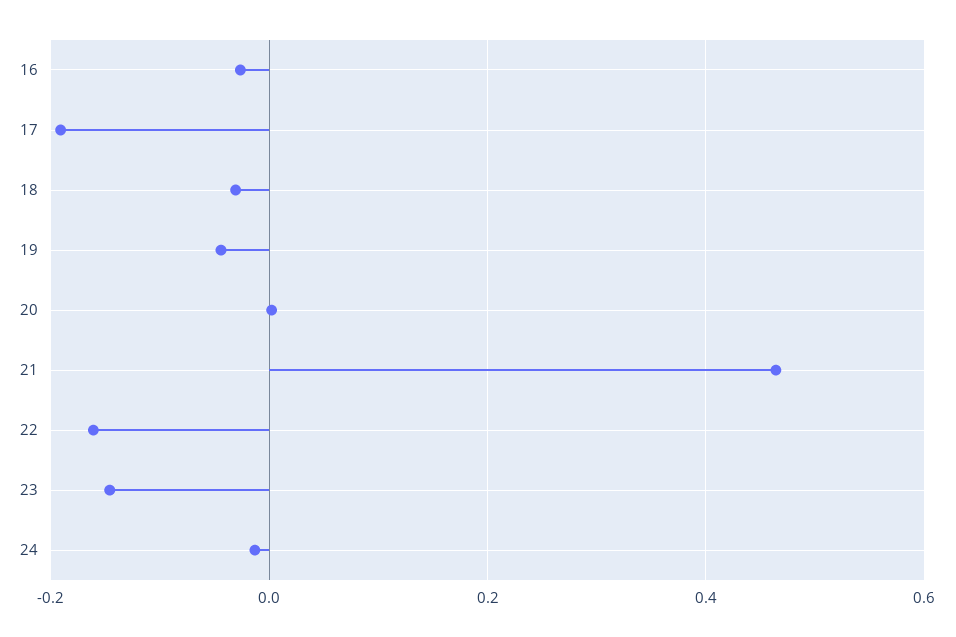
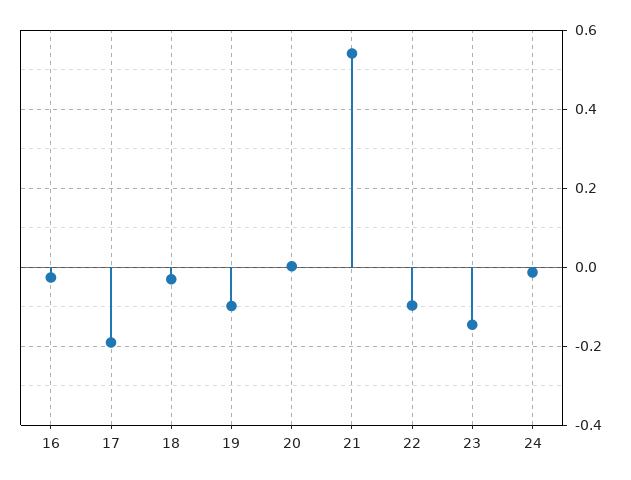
  {
    "16": -0.02,
    "17": -0.2,
    "18": -0.04,
-   "19": -0.04,
+   "19": -0.1,
    "20": 0,
-   "21": 0.46,
+   "21": 0.54,
-   "22": -0.16,
+   "22": -0.1,
    "23": -0.14,
    "24": -0.02
  }

